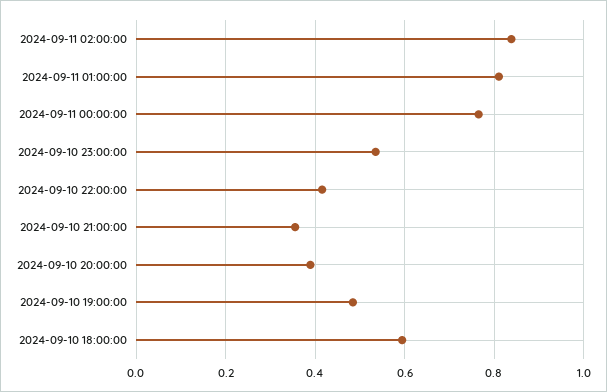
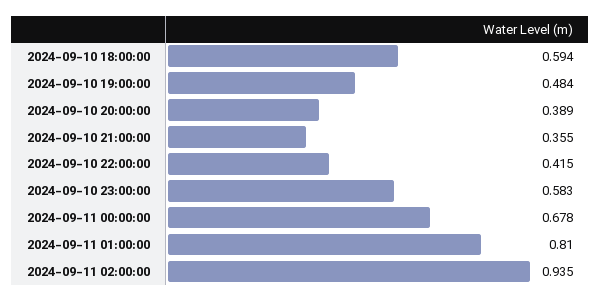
  {
-   "2024-09-11 02:00:00": 0.84,
+   "2024-09-11 02:00:00": 0.935,
    "2024-09-11 01:00:00": 0.81,
-   "2024-09-11 00:00:00": 0.76,
+   "2024-09-11 00:00:00": 0.678,
-   "2024-09-10 23:00:00": 0.54,
+   "2024-09-10 23:00:00": 0.583,
    "2024-09-10 22:00:00": 0.415,
    "2024-09-10 21:00:00": 0.355,
    "2024-09-10 20:00:00": 0.389,
    "2024-09-10 19:00:00": 0.484,
    "2024-09-10 18:00:00": 0.594
  }

